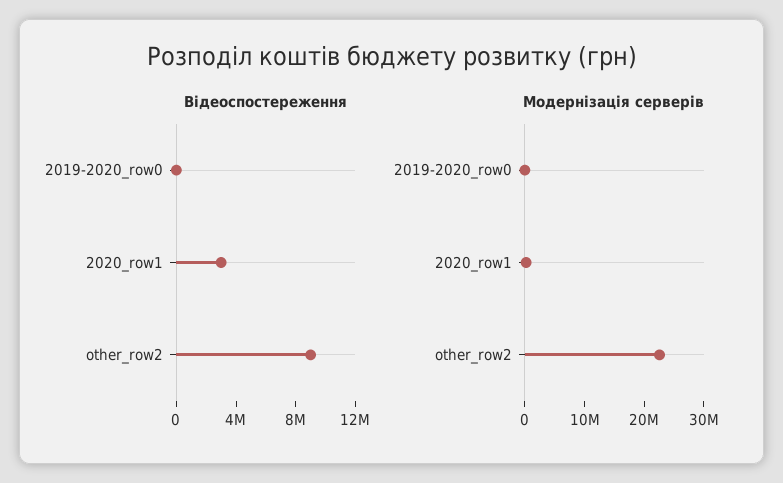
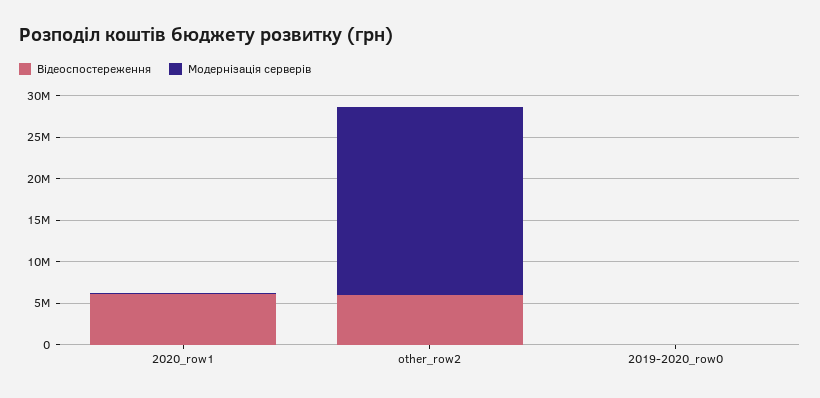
  {
    "Відеоспостереження": {
      "2019-2020_row0": 0,
-     "2020_row1": 3000000,
+     "2020_row1": 6000000,
-     "other_row2": 9000000
+     "other_row2": 6000000
    },
    "Модернізація серверів": {
      "2019-2020_row0": 0,
      "2020_row1": 0,
      "other_row2": 23000000
    }
  }

